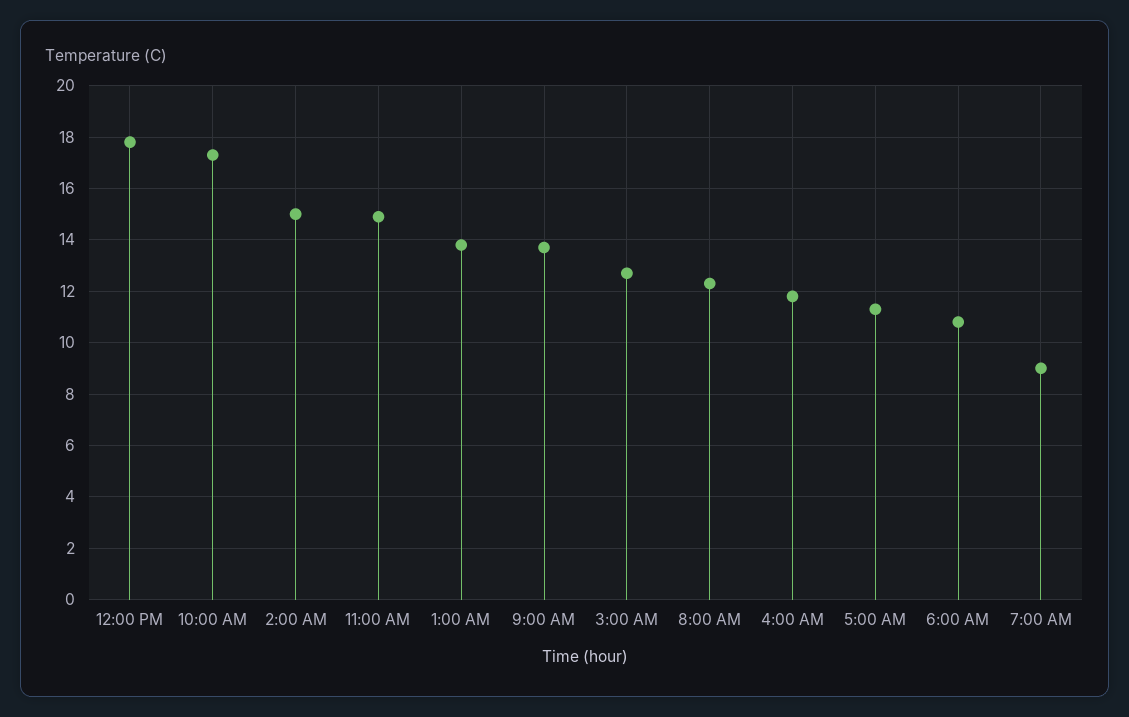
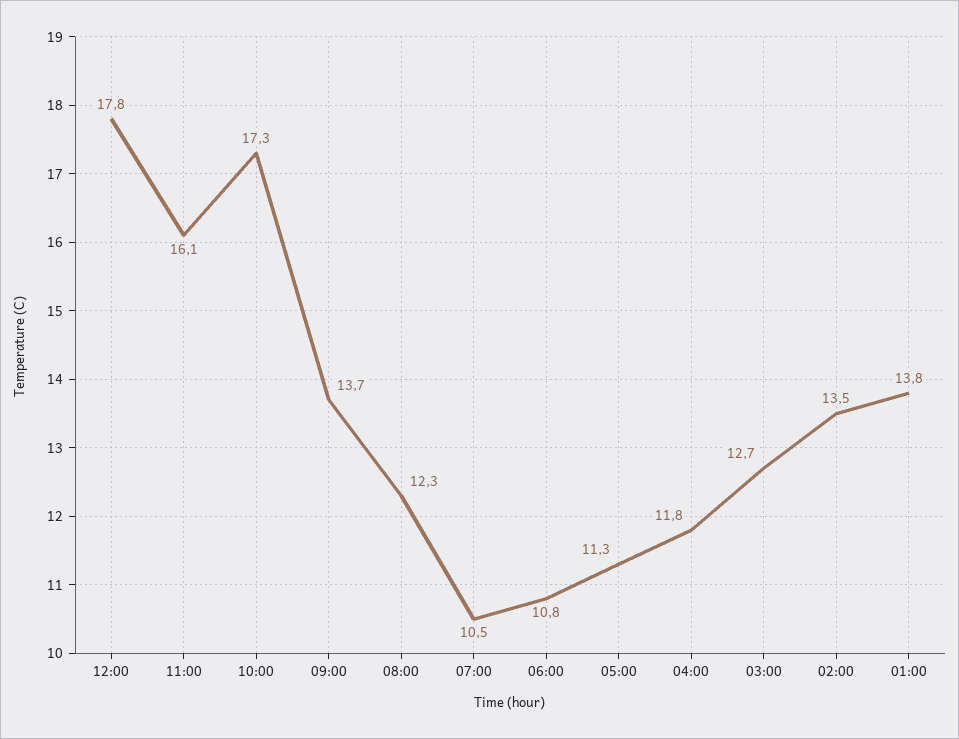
  {
    "12:00 PM": 17.8,
    "10:00 AM": 17.3,
-   "2:00 AM": 15,
+   "2:00 AM": 13.5,
-   "11:00 AM": 15,
+   "11:00 AM": 16.1,
    "1:00 AM": 13.8,
    "9:00 AM": 13.7,
    "3:00 AM": 12.7,
    "8:00 AM": 12.3,
    "4:00 AM": 11.8,
    "5:00 AM": 11.3,
    "6:00 AM": 10.8,
-   "7:00 AM": 9
+   "7:00 AM": 10.5
  }

